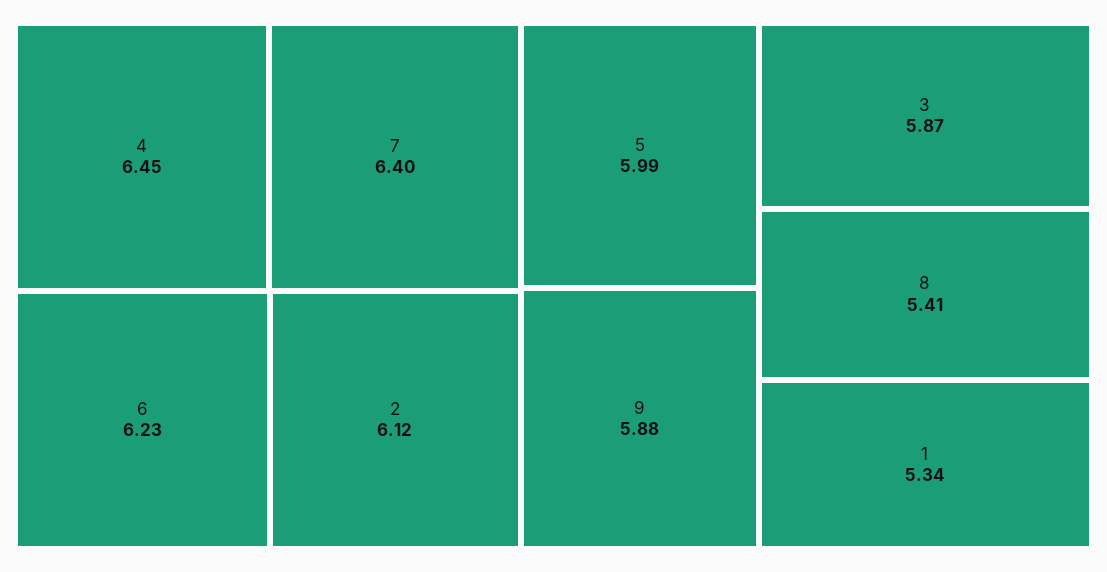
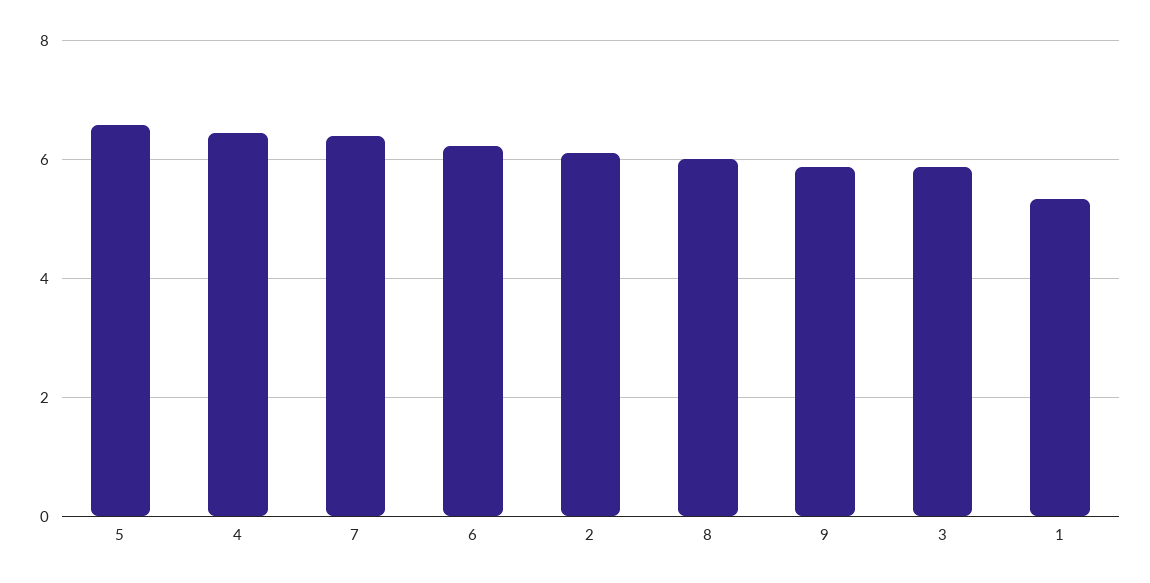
  {
    "4": 6.45,
    "7": 6.4,
    "6": 6.23,
    "2": 6.12,
-   "5": 5.99,
+   "5": 6.6,
    "9": 5.88,
    "3": 5.87,
-   "8": 5.41,
+   "8": 6,
    "1": 5.34
  }

